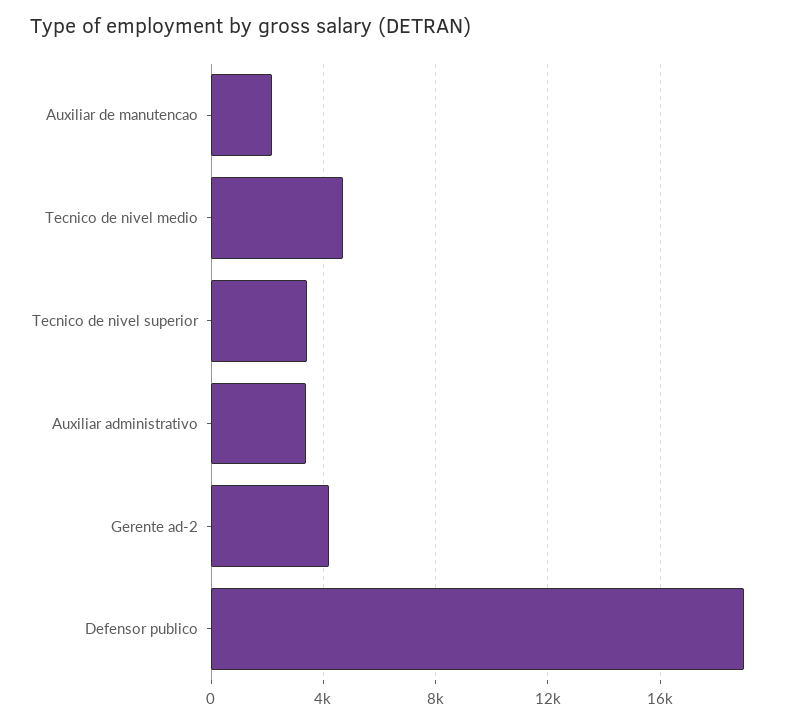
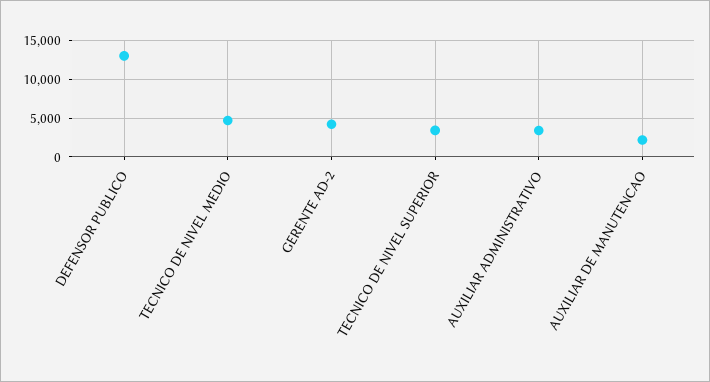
  {
    "Auxiliar de manutencao": 2000,
    "Tecnico de nivel medio": 4500,
    "Tecnico de nivel superior": 3500,
    "Auxiliar administrativo": 3500,
    "Gerente ad-2": 4000,
-   "Defensor publico": 19000
+   "Defensor publico": 13000
  }

